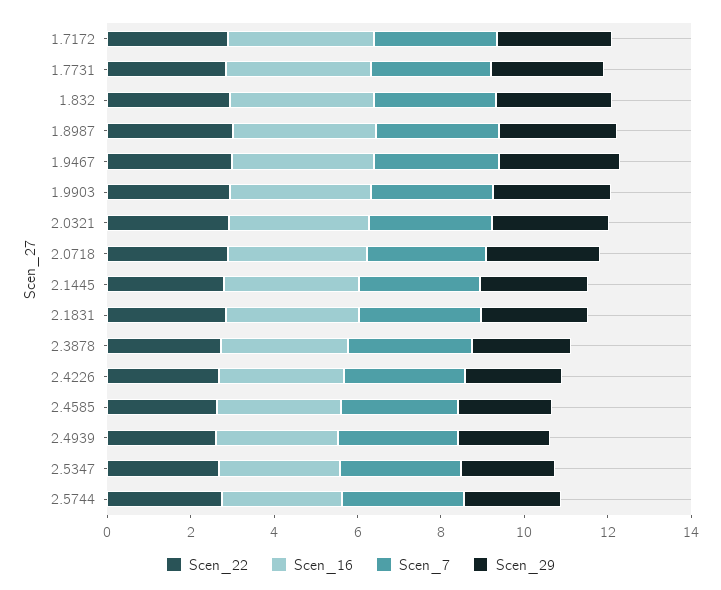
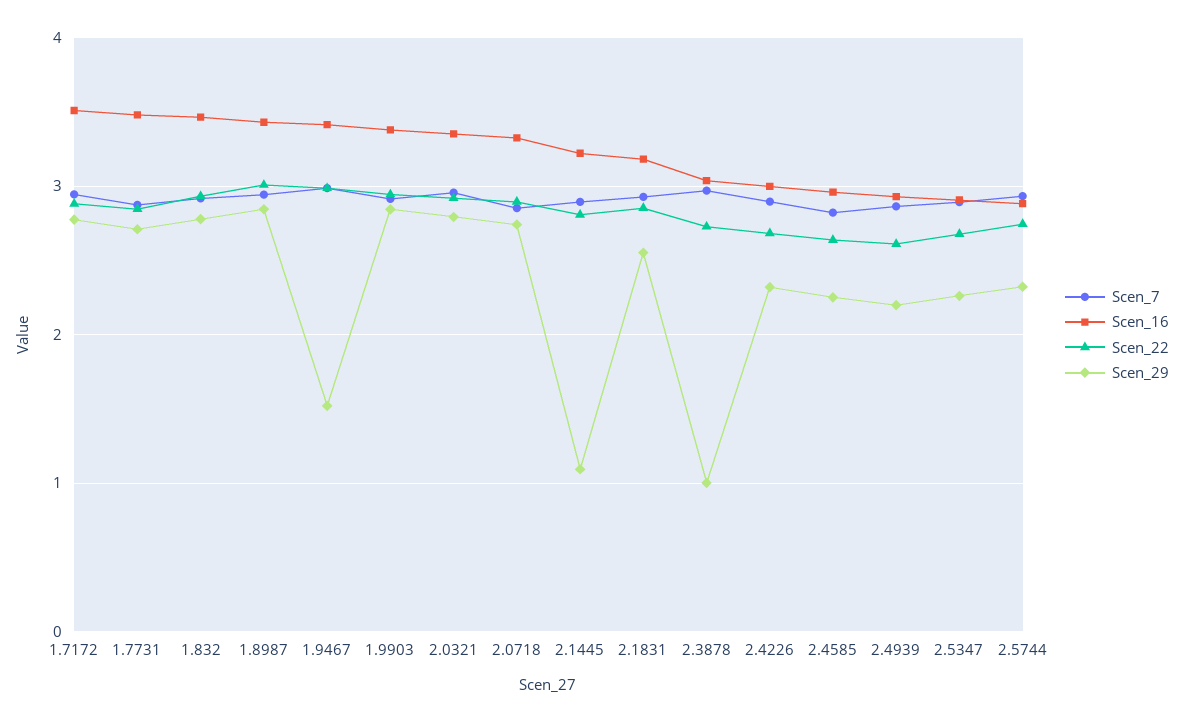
  {
    "Scen_22": {
      "1.7172": 2.9,
      "1.7731": 2.8,
      "1.832": 2.9,
      "1.8987": 3,
      "1.9467": 3,
      "1.9903": 2.9,
      "2.0321": 2.9,
      "2.0718": 2.9,
      "2.1445": 2.8,
      "2.1831": 2.9,
      "2.3878": 2.7,
      "2.4226": 2.7,
      "2.4585": 2.6,
      "2.4939": 2.6,
      "2.5347": 2.7,
      "2.5744": 2.7
    },
    "Scen_16": {
      "1.7172": 3.5,
      "1.7731": 3.5,
      "1.832": 3.5,
      "1.8987": 3.4,
      "1.9467": 3.4,
      "1.9903": 3.4,
      "2.0321": 3.4,
      "2.0718": 3.3,
      "2.1445": 3.2,
      "2.1831": 3.2,
      "2.3878": 3,
      "2.4226": 3,
      "2.4585": 3,
      "2.4939": 2.9,
      "2.5347": 2.9,
      "2.5744": 2.9
    },
    "Scen_7": {
      "1.7172": 2.9,
      "1.7731": 2.9,
      "1.832": 2.9,
      "1.8987": 2.9,
      "1.9467": 3,
      "1.9903": 2.9,
      "2.0321": 3,
      "2.0718": 2.9,
      "2.1445": 2.9,
      "2.1831": 2.9,
      "2.3878": 3,
      "2.4226": 2.9,
      "2.4585": 2.8,
      "2.4939": 2.9,
      "2.5347": 2.9,
      "2.5744": 2.9
    },
    "Scen_29": {
      "1.7172": 2.8,
      "1.7731": 2.7,
      "1.832": 2.8,
      "1.8987": 2.8,
-     "1.9467": 3,
+     "1.9467": 1.5,
      "1.9903": 2.8,
      "2.0321": 2.8,
      "2.0718": 2.7,
-     "2.1445": 2.5,
+     "2.1445": 1.1,
      "2.1831": 2.6,
-     "2.3878": 2.5,
+     "2.3878": 1,
      "2.4226": 2.3,
      "2.4585": 2.3,
      "2.4939": 2.2,
      "2.5347": 2.3,
      "2.5744": 2.3
    }
  }

